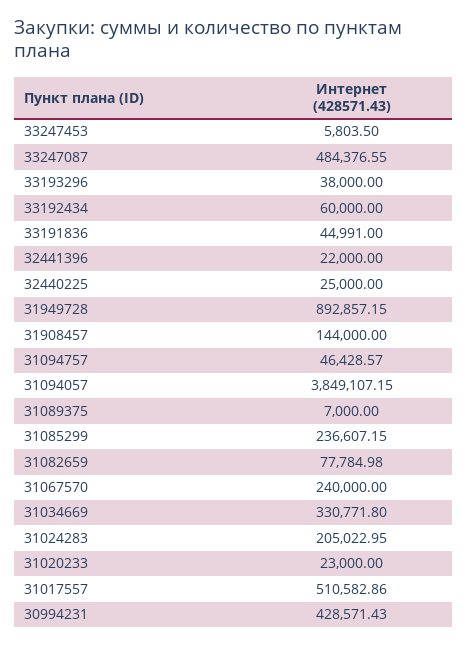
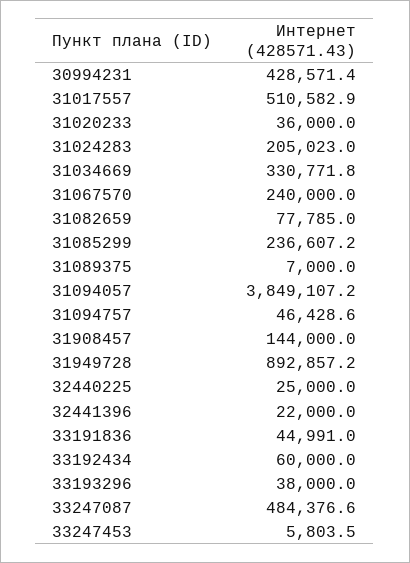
  {
    "33247453": 5803.5,
    "33247087": 484376.55,
    "33193296": 38000,
    "33192434": 60000,
    "33191836": 44991,
    "32441396": 22000,
    "32440225": 25000,
    "31949728": 892857.15,
    "31908457": 144000,
    "31094757": 46428.57,
    "31094057": 3849107.15,
    "31089375": 7000,
    "31085299": 236607.15,
    "31082659": 77784.98,
    "31067570": 240000,
    "31034669": 330771.8,
    "31024283": 205022.95,
-   "31020233": 23000,
+   "31020233": 36000,
    "31017557": 510582.86,
    "30994231": 428571.43
  }

